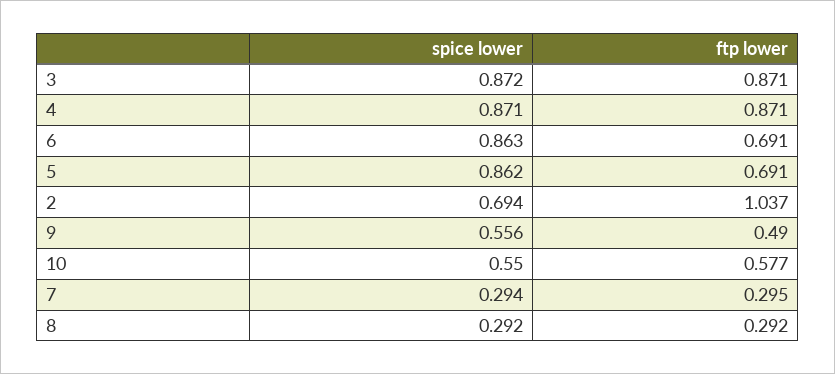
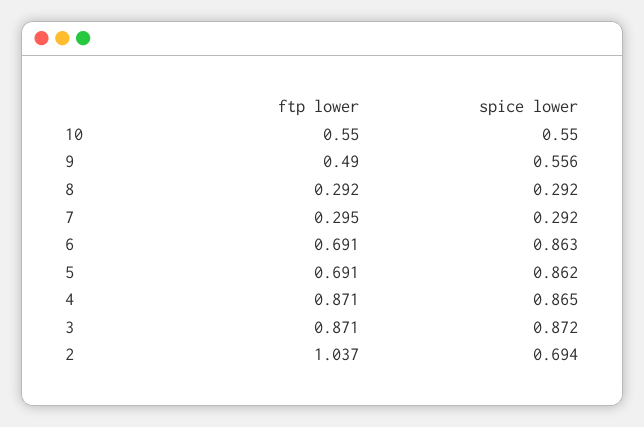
  {
    "spice lower": {
      "3": 0.872,
-     "4": 0.871,
+     "4": 0.865,
      "6": 0.863,
      "5": 0.862,
      "2": 0.694,
      "9": 0.556,
      "10": 0.55,
-     "7": 0.294,
+     "7": 0.292,
      "8": 0.292
    },
    "ftp lower": {
      "3": 0.871,
      "4": 0.871,
      "6": 0.691,
      "5": 0.691,
      "2": 1.037,
      "9": 0.49,
-     "10": 0.577,
+     "10": 0.55,
      "7": 0.295,
      "8": 0.292
    }
  }

